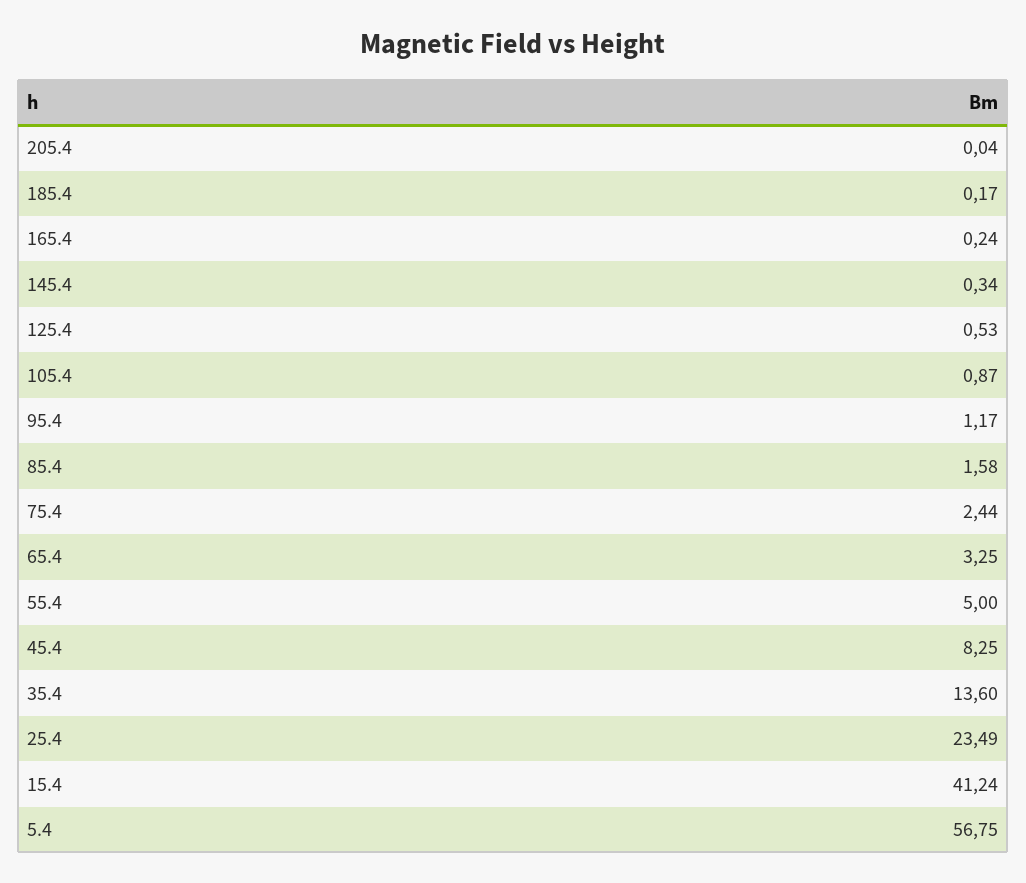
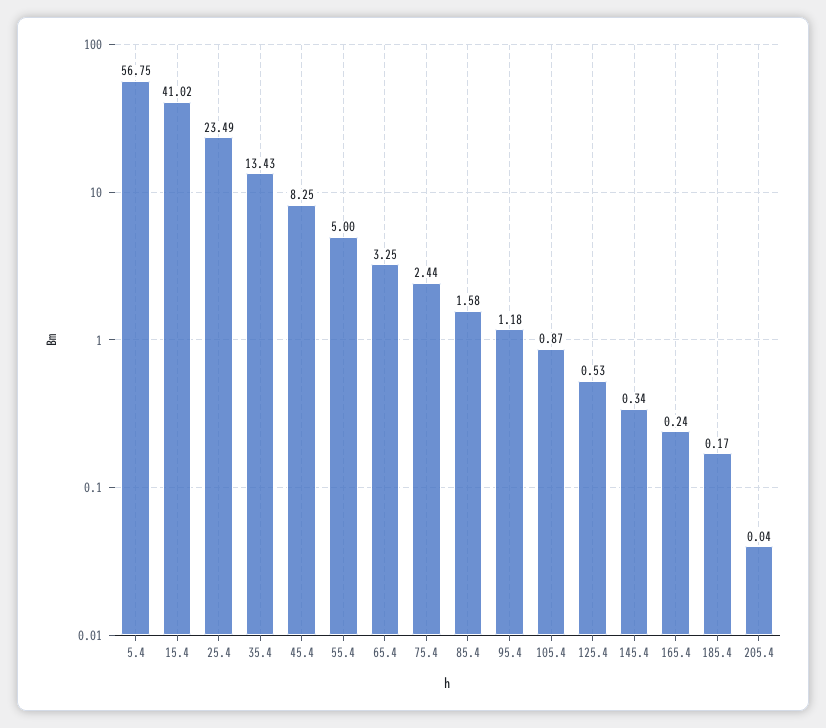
  {
    "205.4": 0.04,
    "185.4": 0.17,
    "165.4": 0.24,
    "145.4": 0.34,
    "125.4": 0.53,
    "105.4": 0.87,
-   "95.4": 1.17,
+   "95.4": 1.18,
    "85.4": 1.58,
    "75.4": 2.44,
    "65.4": 3.25,
    "55.4": 5,
    "45.4": 8.25,
-   "35.4": 13.6,
+   "35.4": 13.43,
    "25.4": 23.49,
-   "15.4": 41.24,
+   "15.4": 41.02,
    "5.4": 56.75
  }

